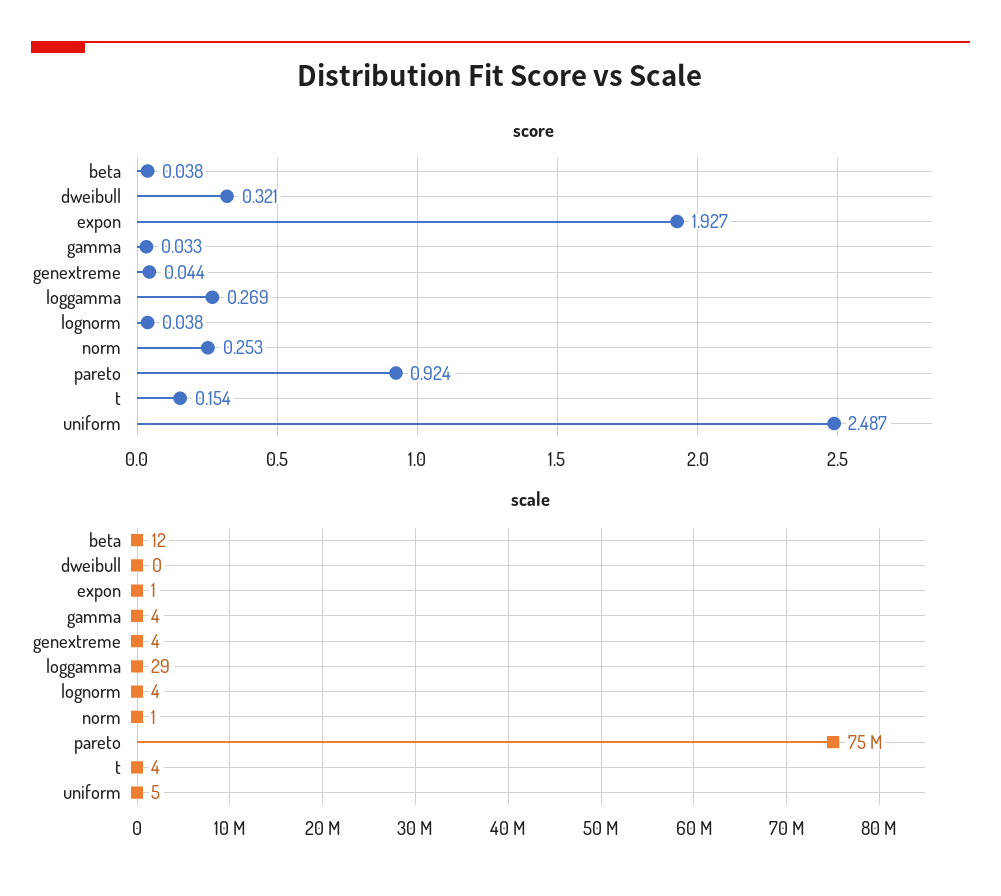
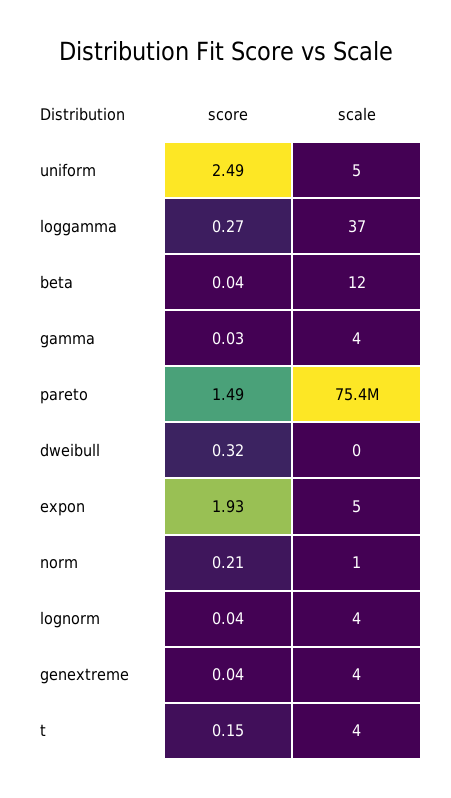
  {
    "score": {
      "beta": 0.038,
      "dweibull": 0.321,
      "expon": 1.927,
      "gamma": 0.033,
      "genextreme": 0.044,
      "loggamma": 0.269,
      "lognorm": 0.038,
-     "norm": 0.253,
+     "norm": 0.21,
-     "pareto": 0.924,
+     "pareto": 1.49,
      "t": 0.154,
      "uniform": 2.487
    },
    "scale": {
      "beta": 12,
      "dweibull": 0,
-     "expon": 1,
+     "expon": 5,
      "gamma": 4,
      "genextreme": 4,
-     "loggamma": 29,
+     "loggamma": 37,
      "lognorm": 4,
      "norm": 1,
      "pareto": 75400000,
      "t": 4,
      "uniform": 5
    }
  }

